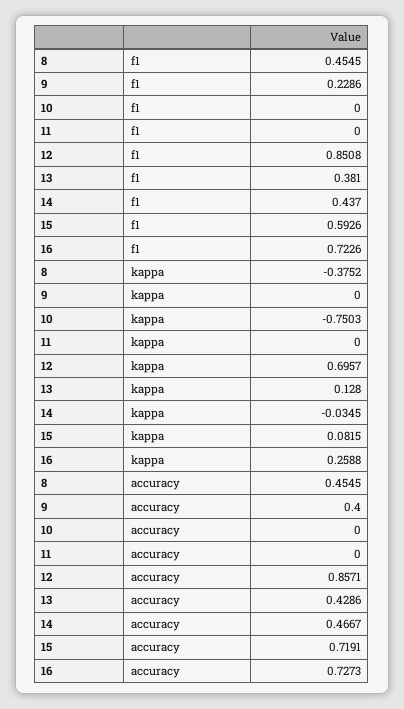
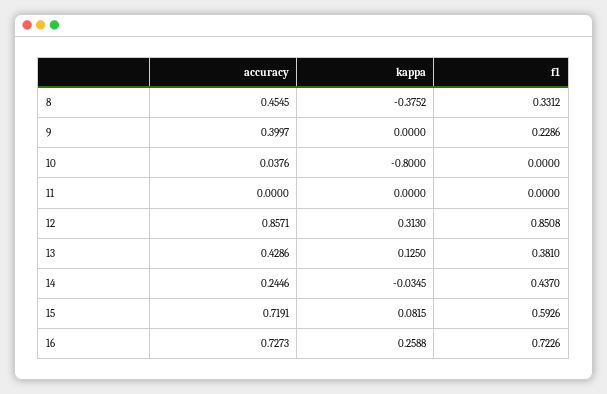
  {
    "8": {
-     "f1": 0.4545,
+     "f1": 0.3312,
      "kappa": -0.3752,
      "accuracy": 0.4545
    },
    "9": {
      "f1": 0.2286,
      "kappa": 0,
-     "accuracy": 0.4
+     "accuracy": 0.3997
    },
    "10": {
      "f1": 0,
-     "kappa": -0.7503,
+     "kappa": -0.8,
-     "accuracy": 0
+     "accuracy": 0.0376
    },
    "11": {
      "f1": 0,
      "kappa": 0,
      "accuracy": 0
    },
    "12": {
      "f1": 0.8508,
-     "kappa": 0.6957,
+     "kappa": 0.313,
      "accuracy": 0.8571
    },
    "13": {
      "f1": 0.381,
-     "kappa": 0.128,
+     "kappa": 0.125,
      "accuracy": 0.4286
    },
    "14": {
      "f1": 0.437,
      "kappa": -0.0345,
-     "accuracy": 0.4667
+     "accuracy": 0.2446
    },
    "15": {
      "f1": 0.5926,
      "kappa": 0.0815,
      "accuracy": 0.7191
    },
    "16": {
      "f1": 0.7226,
      "kappa": 0.2588,
      "accuracy": 0.7273
    }
  }

